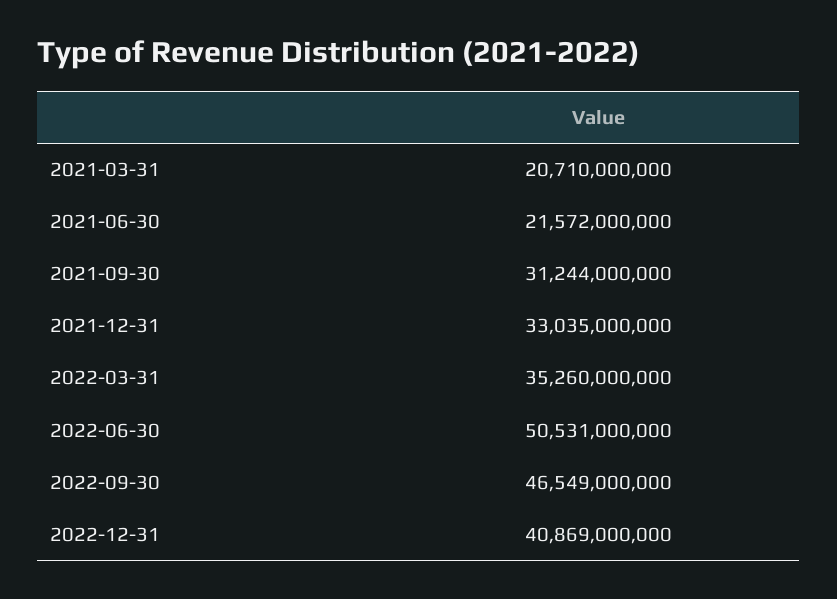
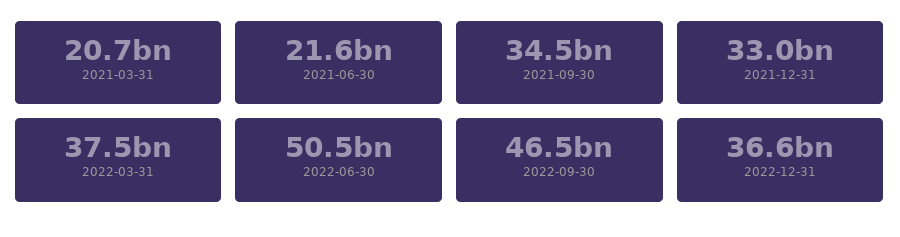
  {
    "2021-03-31": 20710000000,
    "2021-06-30": 21572000000,
-   "2021-09-30": 31244000000,
+   "2021-09-30": 34500000000,
    "2021-12-31": 33035000000,
-   "2022-03-31": 35260000000,
+   "2022-03-31": 37500000000,
    "2022-06-30": 50531000000,
    "2022-09-30": 46549000000,
-   "2022-12-31": 40869000000
+   "2022-12-31": 36600000000
  }

